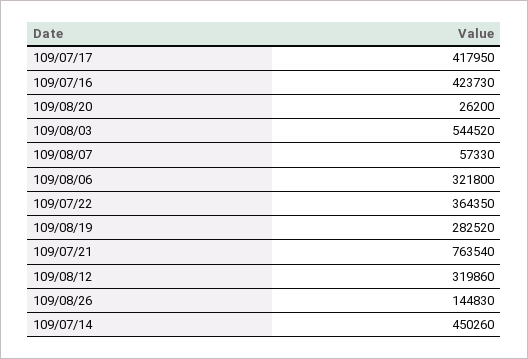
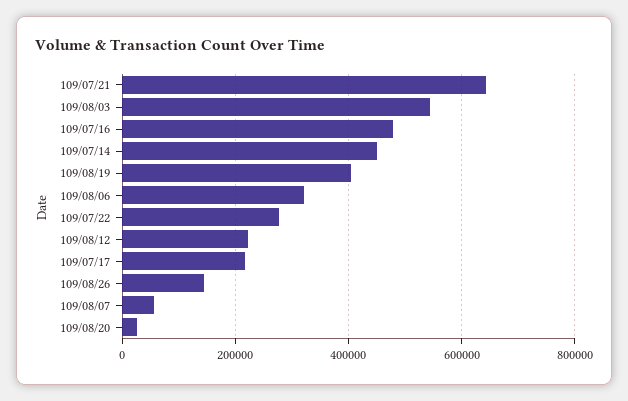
  {
-   "109/07/17": 417950,
+   "109/07/17": 220000,
-   "109/07/16": 423730,
+   "109/07/16": 480000,
    "109/08/20": 26200,
    "109/08/03": 544520,
    "109/08/07": 57330,
    "109/08/06": 321800,
-   "109/07/22": 364350,
+   "109/07/22": 280000,
-   "109/08/19": 282520,
+   "109/08/19": 400000,
-   "109/07/21": 763540,
+   "109/07/21": 640000,
-   "109/08/12": 319860,
+   "109/08/12": 220000,
    "109/08/26": 144830,
    "109/07/14": 450260
  }

